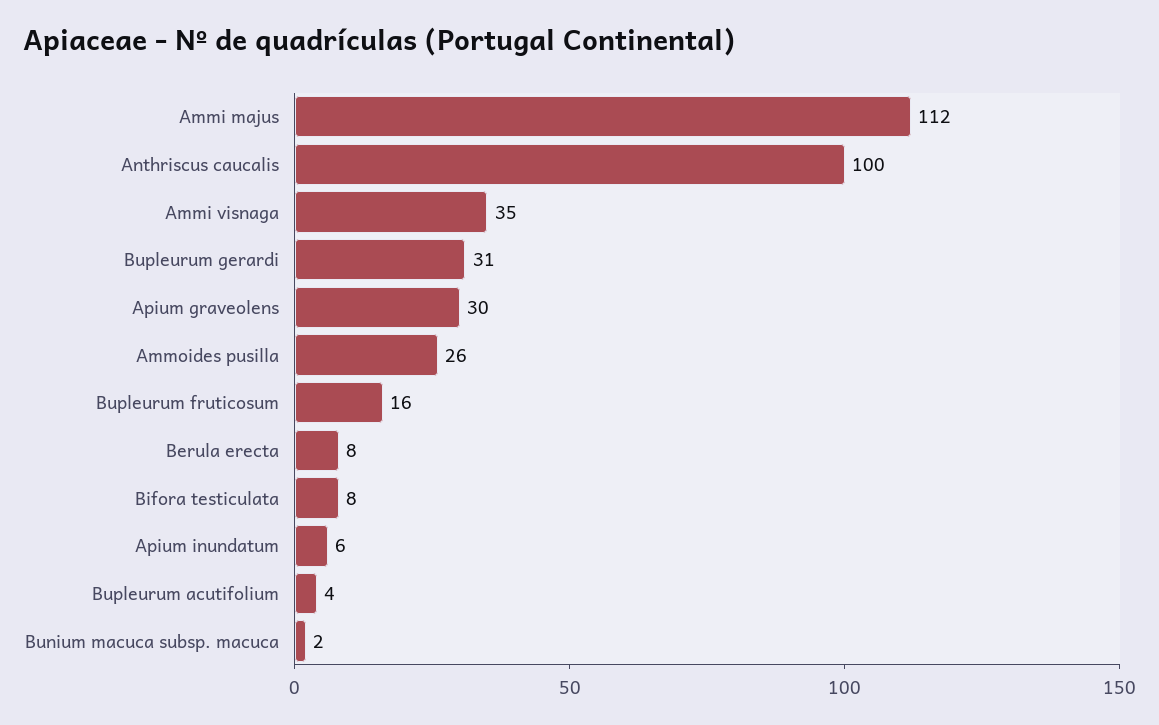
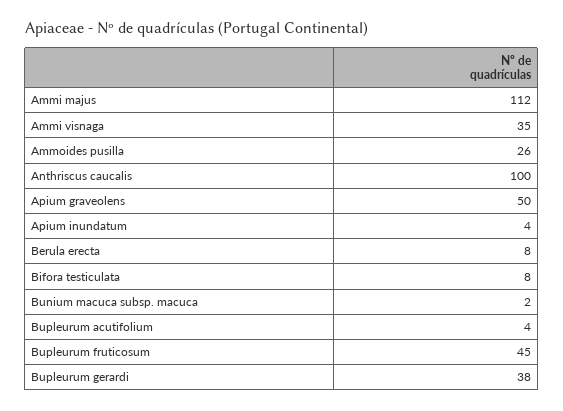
  {
    "Ammi majus": 112,
    "Anthriscus caucalis": 100,
    "Ammi visnaga": 35,
-   "Bupleurum gerardi": 31,
+   "Bupleurum gerardi": 38,
-   "Apium graveolens": 30,
+   "Apium graveolens": 50,
    "Ammoides pusilla": 26,
-   "Bupleurum fruticosum": 16,
+   "Bupleurum fruticosum": 45,
    "Berula erecta": 8,
    "Bifora testiculata": 8,
-   "Apium inundatum": 6,
+   "Apium inundatum": 4,
    "Bupleurum acutifolium": 4,
    "Bunium macuca subsp. macuca": 2
  }

